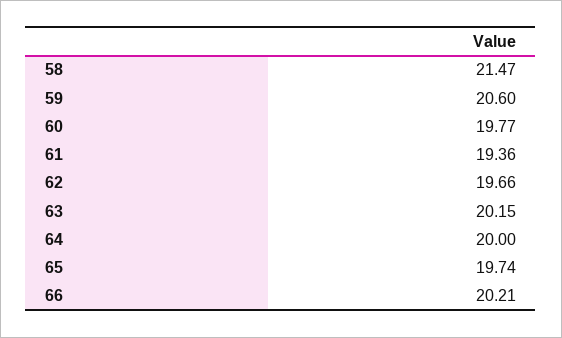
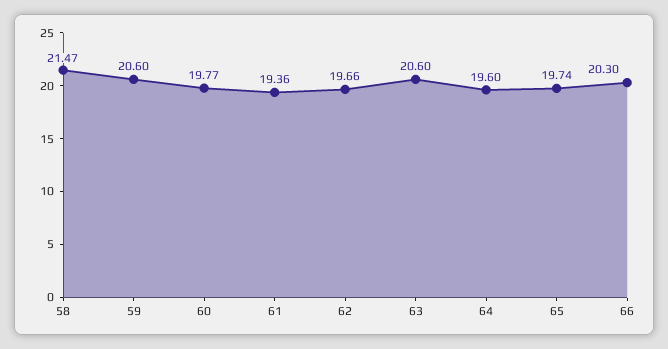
  {
    "58": 21.47,
    "59": 20.6,
    "60": 19.77,
    "61": 19.36,
    "62": 19.66,
-   "63": 20.15,
+   "63": 20.6,
-   "64": 20,
+   "64": 19.6,
    "65": 19.74,
-   "66": 20.21
+   "66": 20.3
  }

